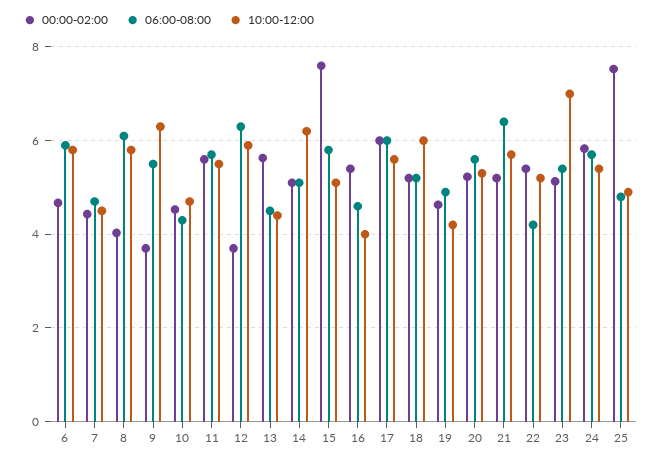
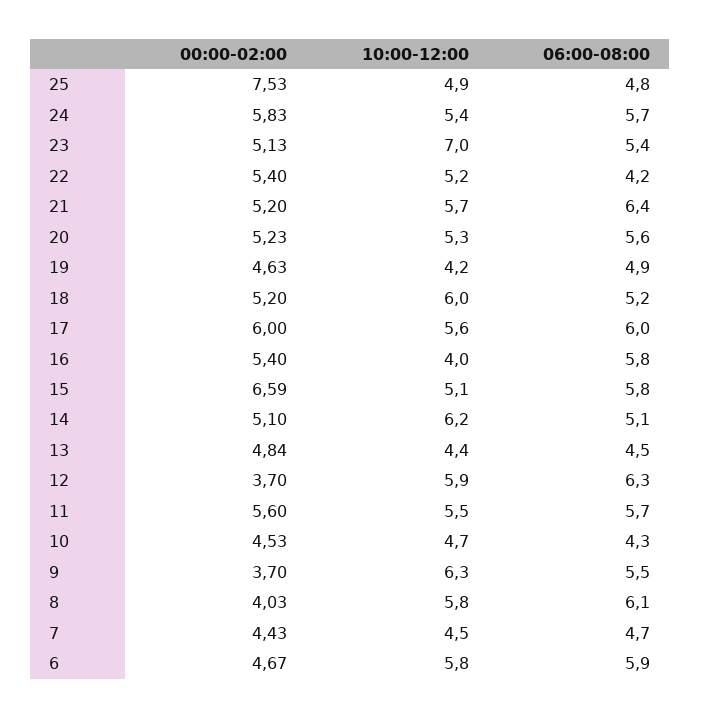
  {
    "00:00-02:00": {
      "6": 4.67,
      "7": 4.43,
      "8": 4.03,
      "9": 3.7,
      "10": 4.53,
      "11": 5.6,
      "12": 3.7,
-     "13": 5.6,
+     "13": 4.84,
      "14": 5.1,
-     "15": 7.6,
+     "15": 6.59,
      "16": 5.4,
      "17": 6,
      "18": 5.2,
      "19": 4.63,
      "20": 5.23,
      "21": 5.2,
      "22": 5.4,
      "23": 5.13,
      "24": 5.83,
      "25": 7.53
    },
    "06:00-08:00": {
      "6": 5.9,
      "7": 4.7,
      "8": 6.1,
      "9": 5.5,
      "10": 4.3,
      "11": 5.7,
      "12": 6.3,
      "13": 4.5,
      "14": 5.1,
      "15": 5.8,
-     "16": 4.6,
+     "16": 5.8,
      "17": 6,
      "18": 5.2,
      "19": 4.9,
      "20": 5.6,
      "21": 6.4,
      "22": 4.2,
      "23": 5.4,
      "24": 5.7,
      "25": 4.8
    },
    "10:00-12:00": {
      "6": 5.8,
      "7": 4.5,
      "8": 5.8,
      "9": 6.3,
      "10": 4.7,
      "11": 5.5,
      "12": 5.9,
      "13": 4.4,
      "14": 6.2,
      "15": 5.1,
      "16": 4,
      "17": 5.6,
      "18": 6,
      "19": 4.2,
      "20": 5.3,
      "21": 5.7,
      "22": 5.2,
      "23": 7,
      "24": 5.4,
      "25": 4.9
    }
  }

